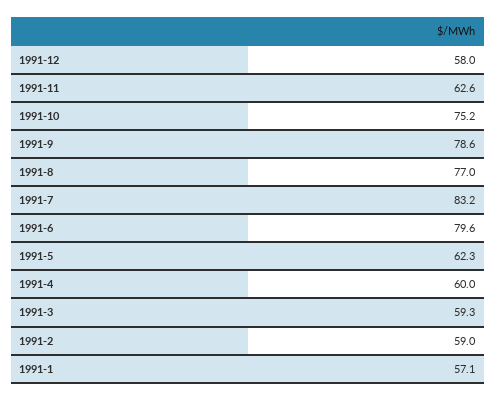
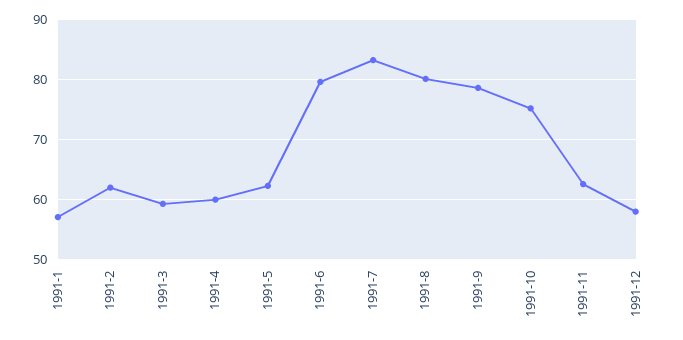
  {
    "1991-12": 58,
    "1991-11": 62.6,
    "1991-10": 75.2,
    "1991-9": 78.6,
-   "1991-8": 77,
+   "1991-8": 80,
    "1991-7": 83.2,
    "1991-6": 79.6,
    "1991-5": 62.3,
    "1991-4": 60,
    "1991-3": 59.3,
-   "1991-2": 59,
+   "1991-2": 62,
    "1991-1": 57.1
  }

